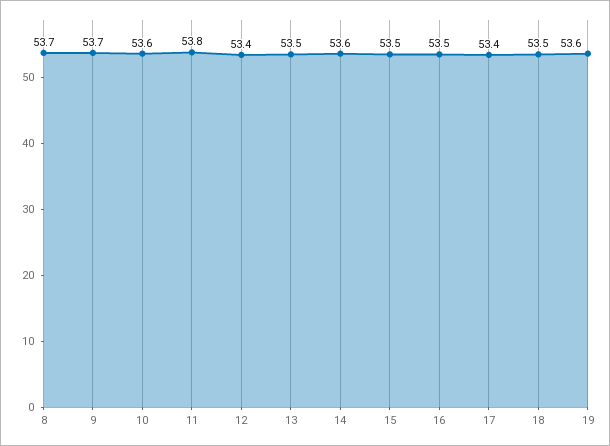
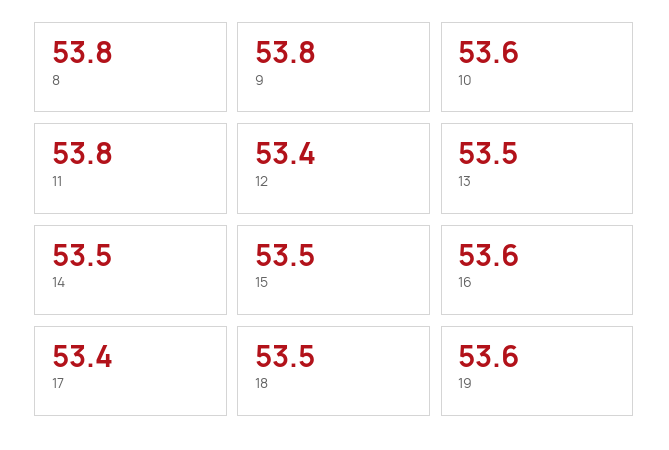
  {
-   "8": 53.7,
+   "8": 53.8,
-   "9": 53.7,
+   "9": 53.8,
    "10": 53.6,
    "11": 53.8,
    "12": 53.4,
    "13": 53.5,
-   "14": 53.6,
+   "14": 53.5,
    "15": 53.5,
-   "16": 53.5,
+   "16": 53.6,
    "17": 53.4,
    "18": 53.5,
    "19": 53.6
  }

